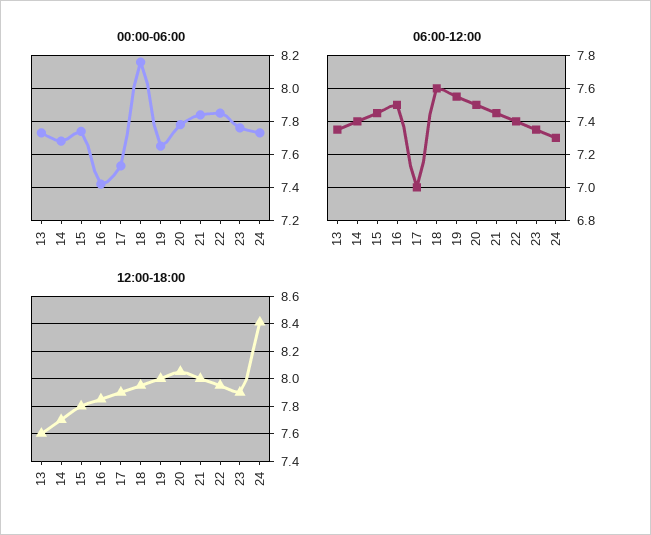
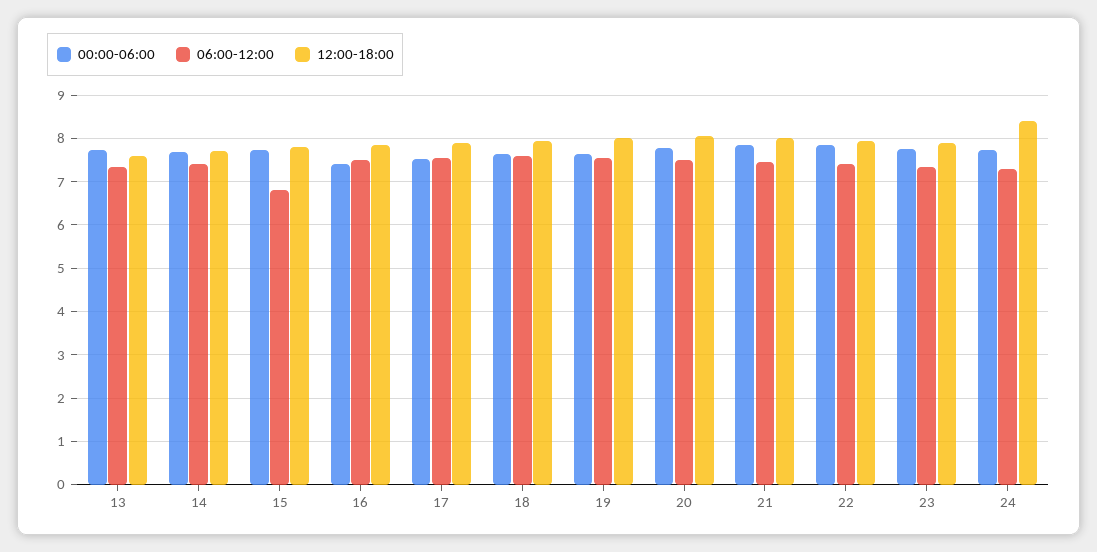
  {
    "00:00-06:00": {
      "13": 7.75,
      "14": 7.7,
      "15": 7.75,
      "16": 7.4,
      "17": 7.55,
-     "18": 8.15,
+     "18": 7.6,
      "19": 7.65,
      "20": 7.8,
      "21": 7.85,
      "22": 7.85,
      "23": 7.75,
      "24": 7.75
    },
    "06:00-12:00": {
      "13": 7.35,
      "14": 7.4,
-     "15": 7.45,
+     "15": 6.8,
      "16": 7.5,
-     "17": 7,
+     "17": 7.6,
      "18": 7.6,
      "19": 7.55,
      "20": 7.5,
      "21": 7.45,
      "22": 7.4,
      "23": 7.35,
      "24": 7.3
    },
    "12:00-18:00": {
      "13": 7.6,
      "14": 7.7,
      "15": 7.8,
      "16": 7.85,
      "17": 7.9,
      "18": 7.95,
      "19": 8,
      "20": 8.05,
      "21": 8,
      "22": 7.95,
      "23": 7.9,
      "24": 8.4
    }
  }

